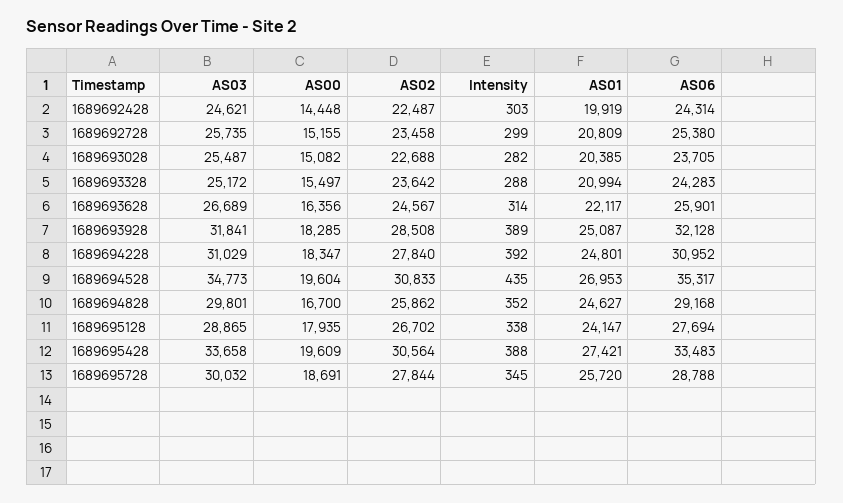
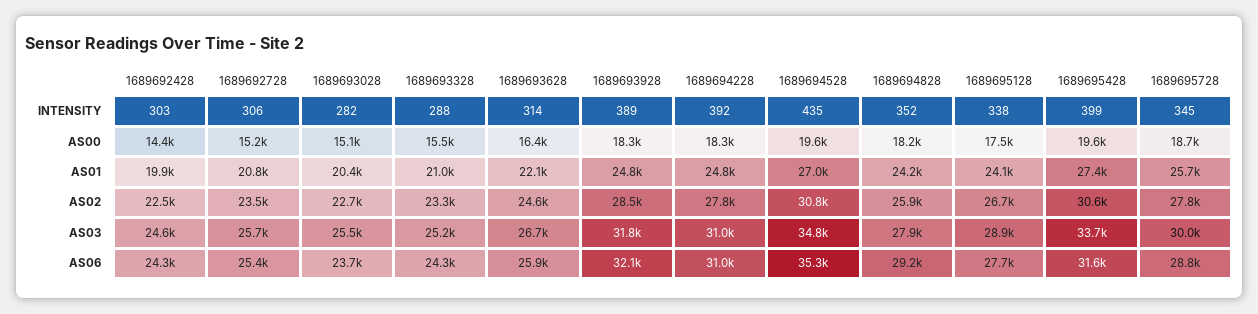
  {
    "AS03": {
      "1689692428": 24621,
      "1689692728": 25735,
      "1689693028": 25487,
      "1689693328": 25172,
      "1689693628": 26689,
      "1689693928": 31841,
      "1689694228": 31029,
      "1689694528": 34773,
-     "1689694828": 29801,
+     "1689694828": 27900,
      "1689695128": 28865,
      "1689695428": 33658,
      "1689695728": 30032
    },
    "AS00": {
      "1689692428": 14448,
      "1689692728": 15155,
      "1689693028": 15082,
      "1689693328": 15497,
      "1689693628": 16356,
      "1689693928": 18285,
      "1689694228": 18347,
      "1689694528": 19604,
-     "1689694828": 16700,
+     "1689694828": 18200,
-     "1689695128": 17935,
+     "1689695128": 17500,
      "1689695428": 19609,
      "1689695728": 18691
    },
    "AS02": {
      "1689692428": 22487,
      "1689692728": 23458,
      "1689693028": 22688,
-     "1689693328": 23642,
+     "1689693328": 23300,
      "1689693628": 24567,
      "1689693928": 28508,
      "1689694228": 27840,
      "1689694528": 30833,
      "1689694828": 25862,
      "1689695128": 26702,
      "1689695428": 30564,
      "1689695728": 27844
    },
    "Intensity": {
      "1689692428": 303,
-     "1689692728": 299,
+     "1689692728": 306,
      "1689693028": 282,
      "1689693328": 288,
      "1689693628": 314,
      "1689693928": 389,
      "1689694228": 392,
      "1689694528": 435,
      "1689694828": 352,
      "1689695128": 338,
-     "1689695428": 388,
+     "1689695428": 399,
      "1689695728": 345
    },
    "AS01": {
      "1689692428": 19919,
      "1689692728": 20809,
      "1689693028": 20385,
      "1689693328": 20994,
      "1689693628": 22117,
-     "1689693928": 25087,
+     "1689693928": 24800,
      "1689694228": 24801,
      "1689694528": 26953,
-     "1689694828": 24627,
+     "1689694828": 24200,
      "1689695128": 24147,
      "1689695428": 27421,
      "1689695728": 25720
    },
    "AS06": {
      "1689692428": 24314,
      "1689692728": 25380,
      "1689693028": 23705,
      "1689693328": 24283,
      "1689693628": 25901,
      "1689693928": 32128,
      "1689694228": 30952,
      "1689694528": 35317,
      "1689694828": 29168,
      "1689695128": 27694,
-     "1689695428": 33483,
+     "1689695428": 31600,
      "1689695728": 28788
    }
  }

